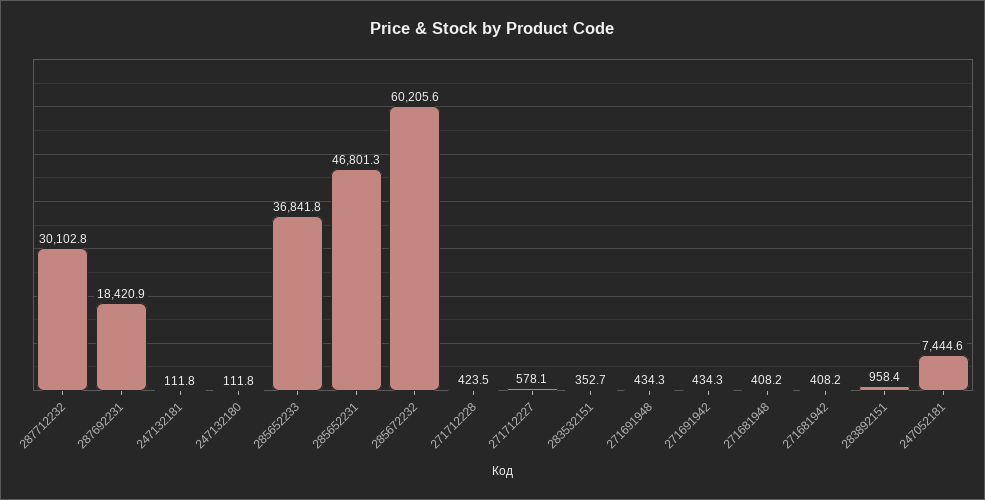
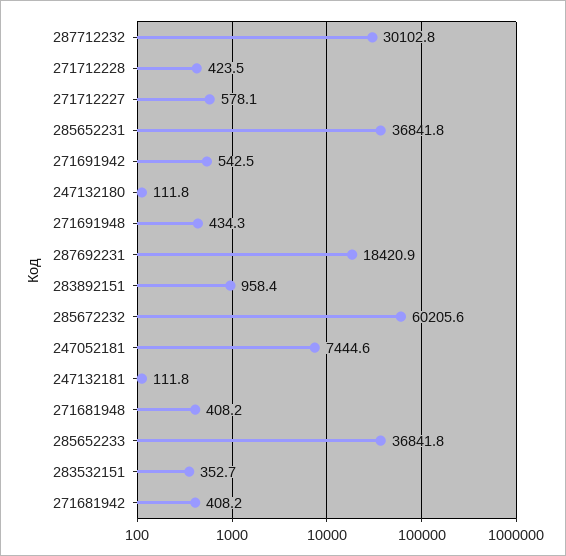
  {
    "287712232": 30102.8,
    "287692231": 18420.9,
    "247132181": 111.8,
    "247132180": 111.8,
    "285652233": 36841.8,
-   "285652231": 46801.3,
+   "285652231": 36841.8,
    "285672232": 60205.6,
    "271712228": 423.5,
    "271712227": 578.1,
    "283532151": 352.7,
    "271691948": 434.3,
-   "271691942": 434.3,
+   "271691942": 542.5,
    "271681948": 408.2,
    "271681942": 408.2,
    "283892151": 958.4,
    "247052181": 7444.6
  }

